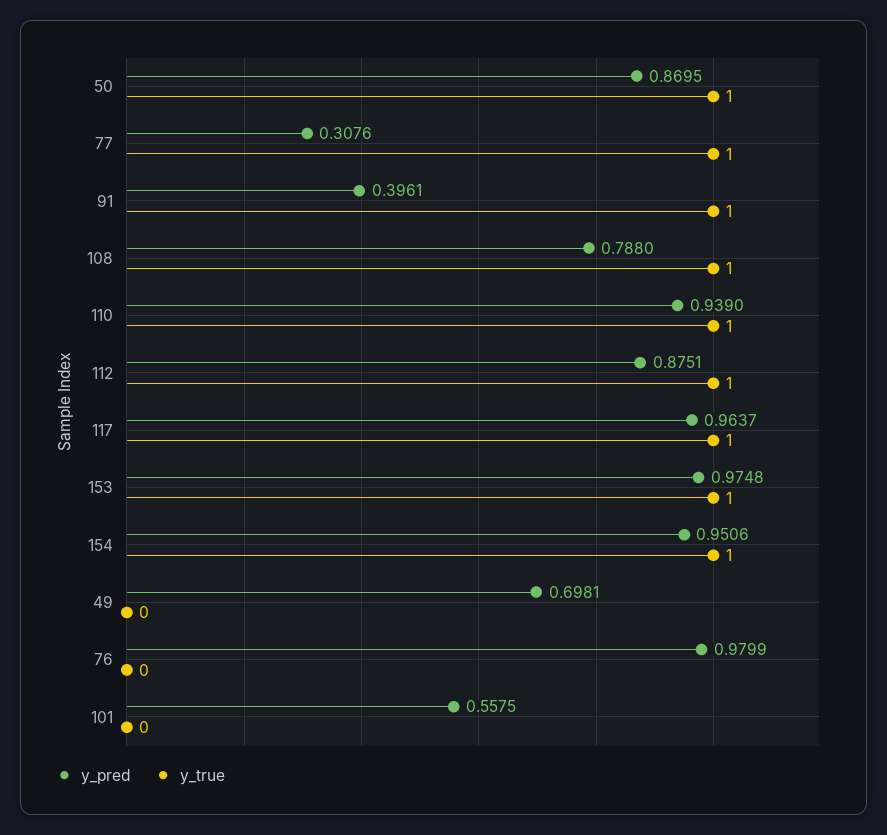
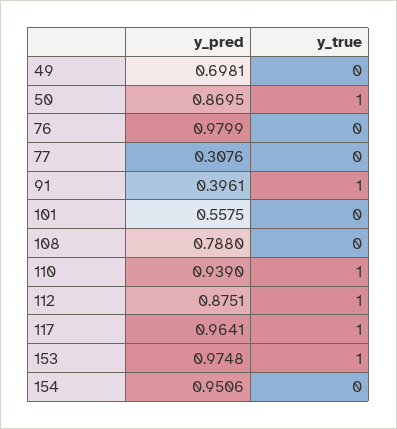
  {
    "y_pred": {
      "50": 0.8695,
      "77": 0.3076,
      "91": 0.3961,
      "108": 0.788,
      "110": 0.939,
      "112": 0.8751,
-     "117": 0.9637,
+     "117": 0.9641,
      "153": 0.9748,
      "154": 0.9506,
      "49": 0.6981,
      "76": 0.9799,
      "101": 0.5575
    },
    "y_true": {
      "50": 1,
-     "77": 1,
+     "77": 0,
      "91": 1,
-     "108": 1,
+     "108": 0,
      "110": 1,
      "112": 1,
      "117": 1,
      "153": 1,
-     "154": 1,
+     "154": 0,
      "49": 0,
      "76": 0,
      "101": 0
    }
  }

